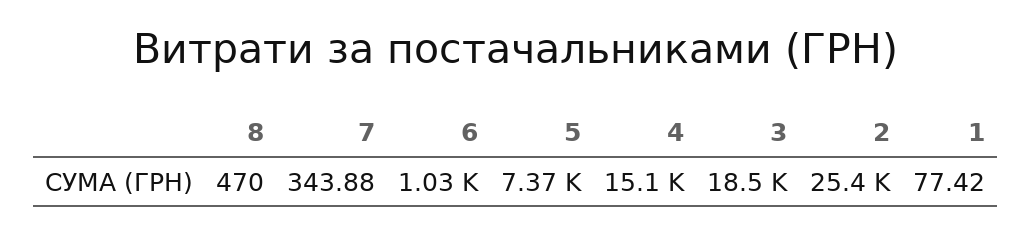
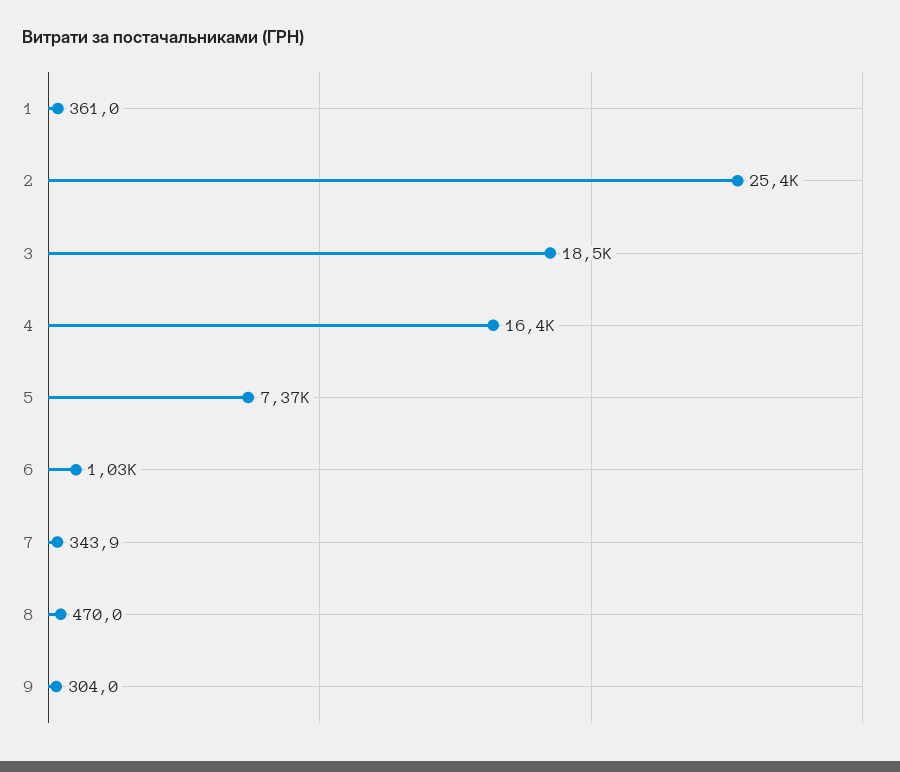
  {
    "8": 470,
    "7": 343.88,
    "6": 1030,
    "5": 7370,
-   "4": 15100,
+   "4": 16400,
    "3": 18500,
    "2": 25400,
-   "1": 77.42
+   "1": 361,
+   "9": 304
  }

